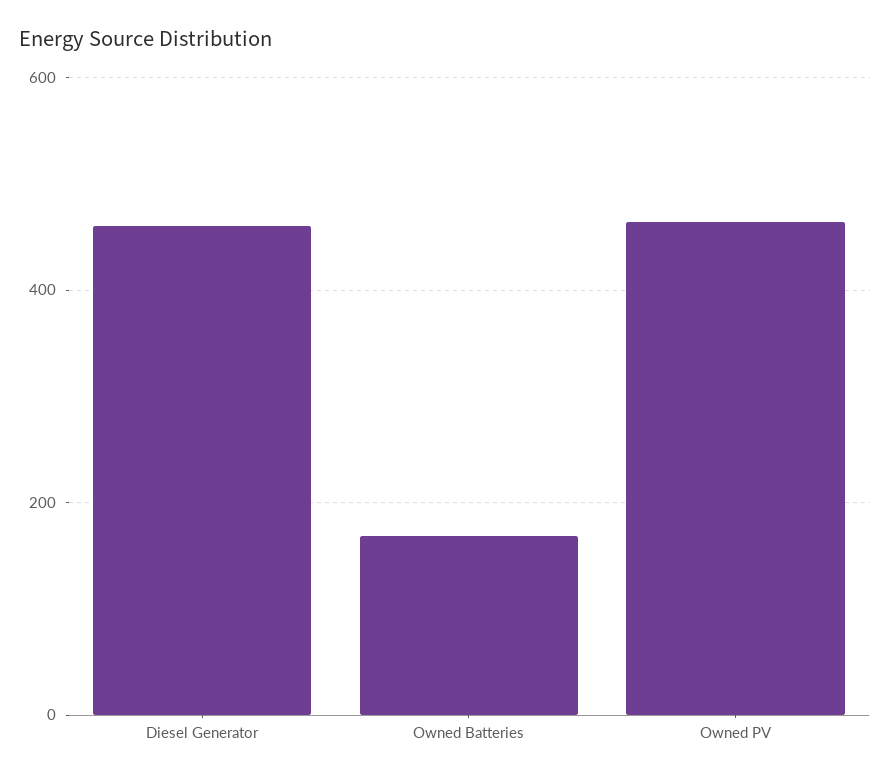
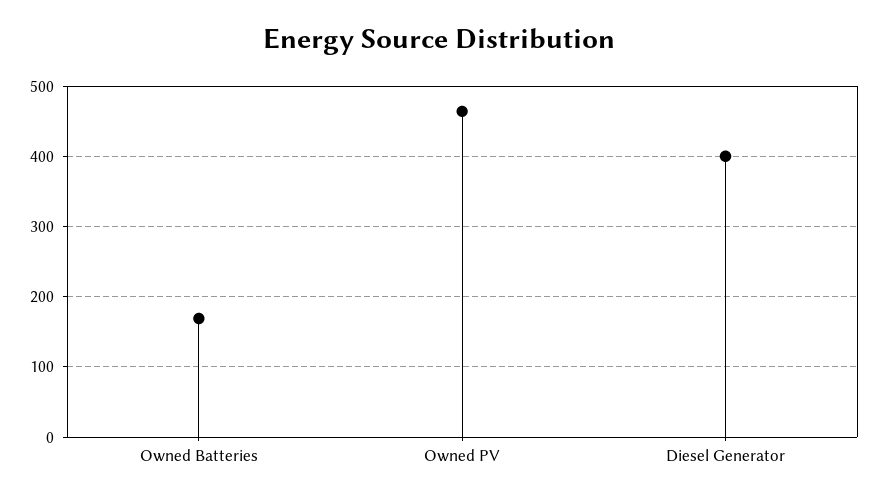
  {
-   "Diesel Generator": 460,
+   "Diesel Generator": 400,
    "Owned Batteries": 170,
    "Owned PV": 460
  }

